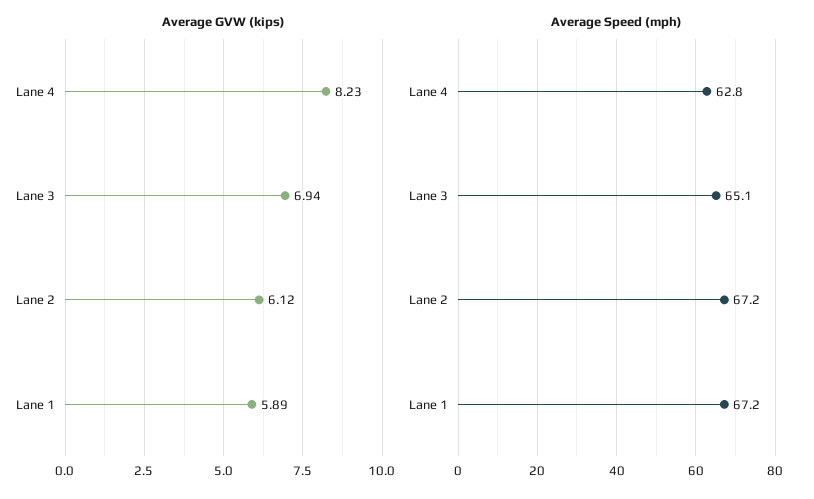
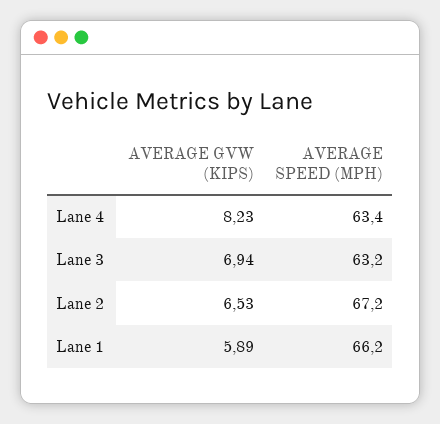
  {
    "Average GVW (kips)": {
      "Lane 4": 8.23,
      "Lane 3": 6.94,
-     "Lane 2": 6.12,
+     "Lane 2": 6.53,
      "Lane 1": 5.89
    },
    "Average Speed (mph)": {
-     "Lane 4": 62.8,
+     "Lane 4": 63.4,
-     "Lane 3": 65.1,
+     "Lane 3": 63.2,
      "Lane 2": 67.2,
-     "Lane 1": 67.2
+     "Lane 1": 66.2
    }
  }

